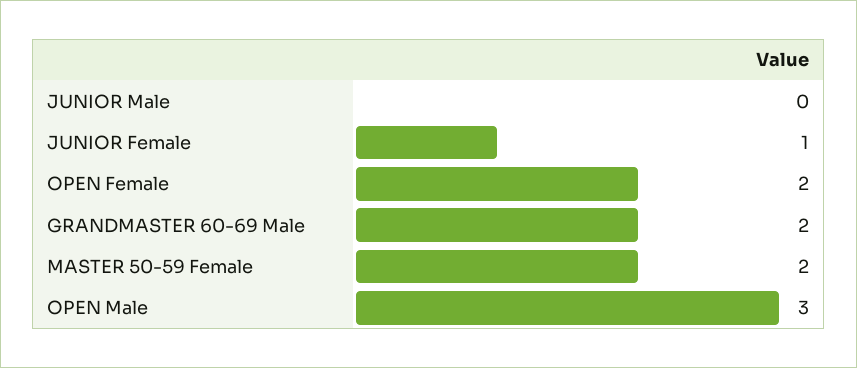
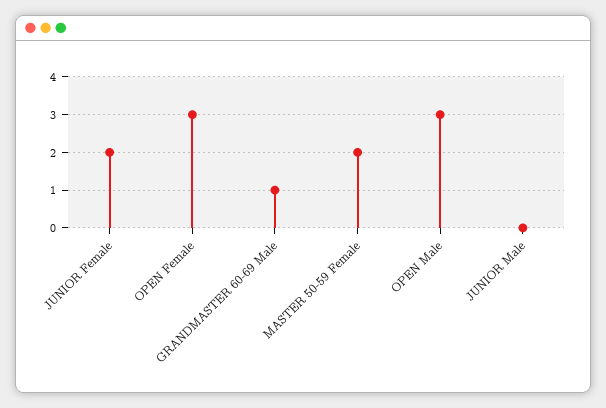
  {
    "JUNIOR Male": 0,
-   "JUNIOR Female": 1,
+   "JUNIOR Female": 2,
-   "OPEN Female": 2,
+   "OPEN Female": 3,
-   "GRANDMASTER 60-69 Male": 2,
+   "GRANDMASTER 60-69 Male": 1,
    "MASTER 50-59 Female": 2,
    "OPEN Male": 3
  }

